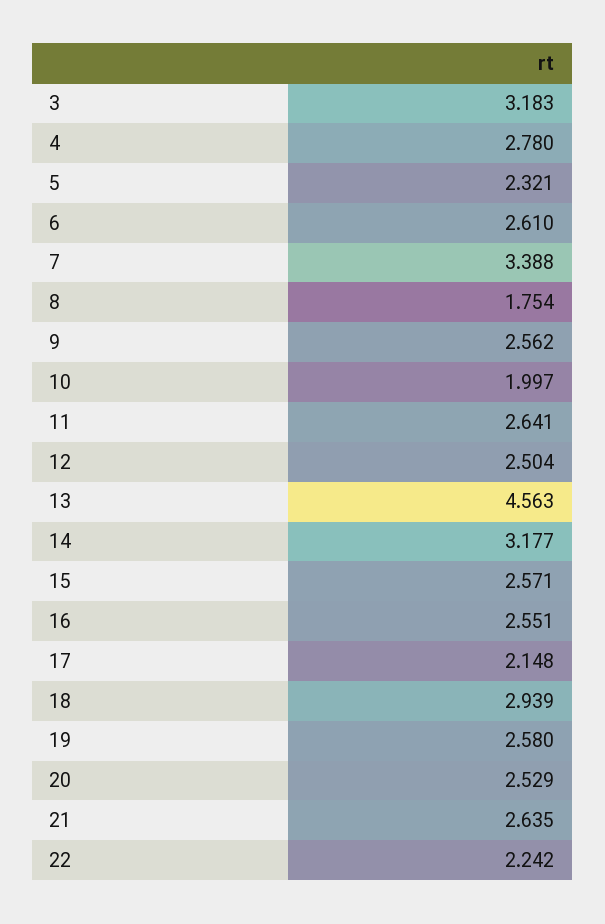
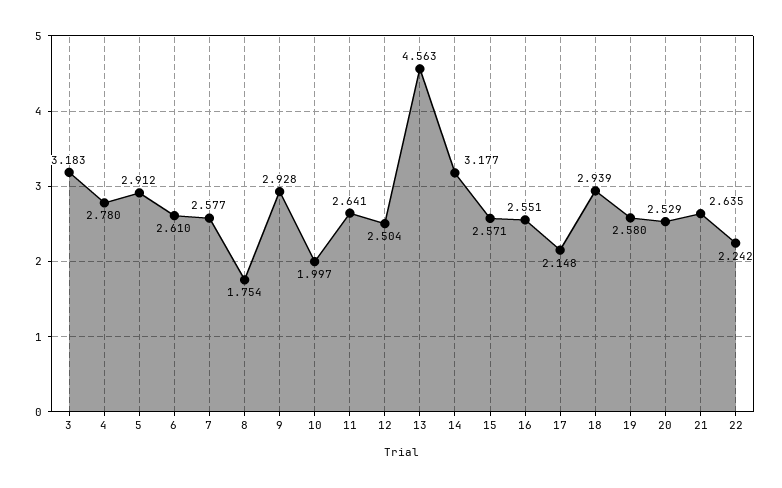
  {
    "3": 3.183,
    "4": 2.78,
-   "5": 2.321,
+   "5": 2.912,
    "6": 2.61,
-   "7": 3.388,
+   "7": 2.577,
    "8": 1.754,
-   "9": 2.562,
+   "9": 2.928,
    "10": 1.997,
    "11": 2.641,
    "12": 2.504,
    "13": 4.563,
    "14": 3.177,
    "15": 2.571,
    "16": 2.551,
    "17": 2.148,
    "18": 2.939,
    "19": 2.58,
    "20": 2.529,
    "21": 2.635,
    "22": 2.242
  }

